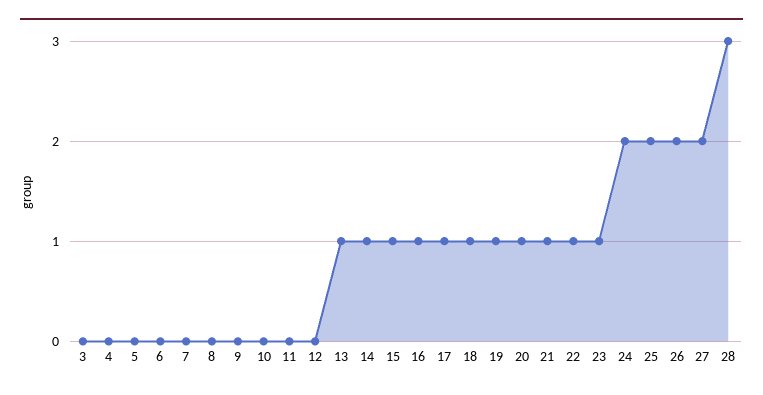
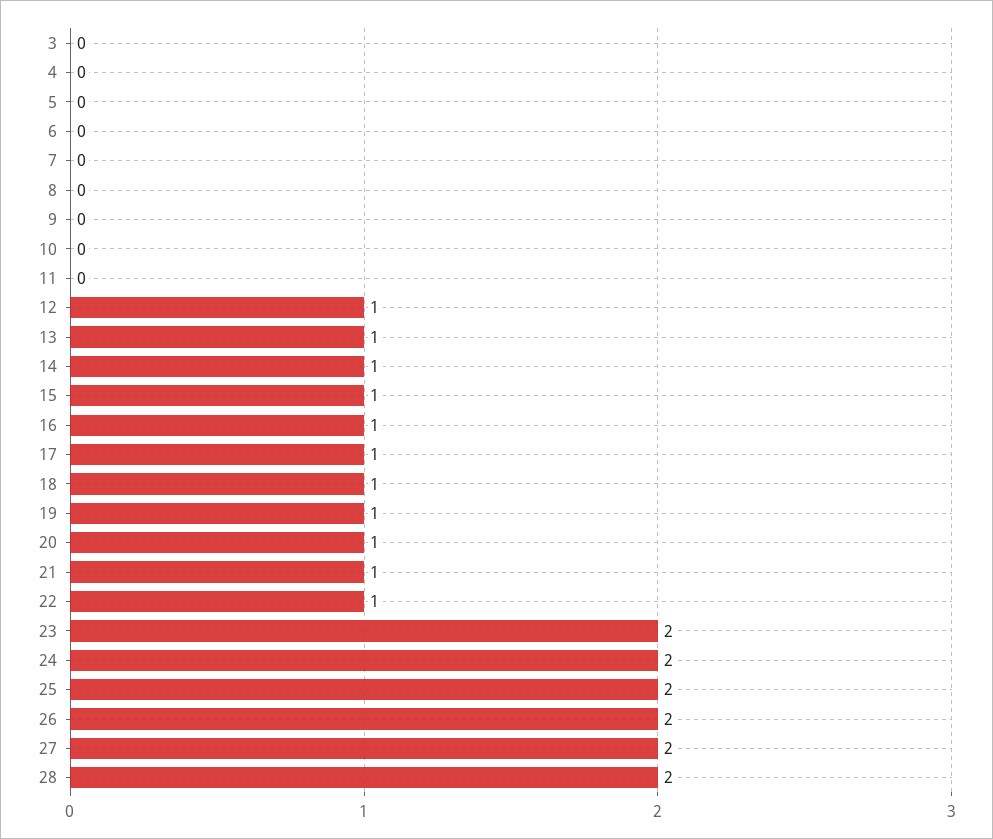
  {
    "3": 0,
    "4": 0,
    "5": 0,
    "6": 0,
    "7": 0,
    "8": 0,
    "9": 0,
    "10": 0,
    "11": 0,
-   "12": 0,
+   "12": 1,
    "13": 1,
    "14": 1,
    "15": 1,
    "16": 1,
    "17": 1,
    "18": 1,
    "19": 1,
    "20": 1,
    "21": 1,
    "22": 1,
-   "23": 1,
+   "23": 2,
    "24": 2,
    "25": 2,
    "26": 2,
    "27": 2,
-   "28": 3
+   "28": 2
  }

